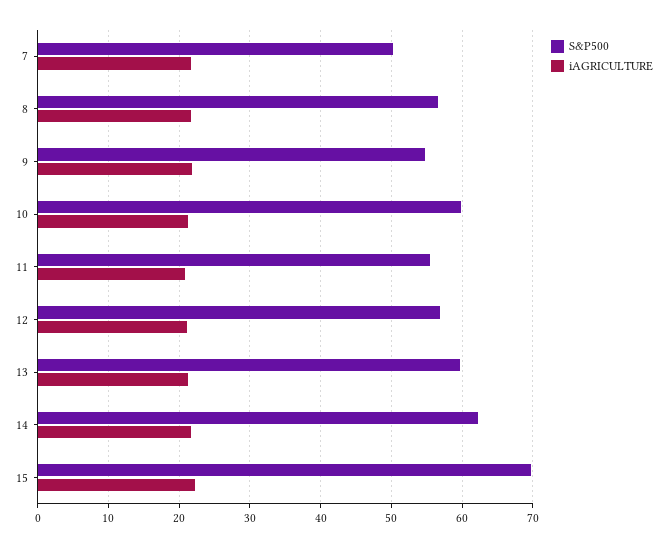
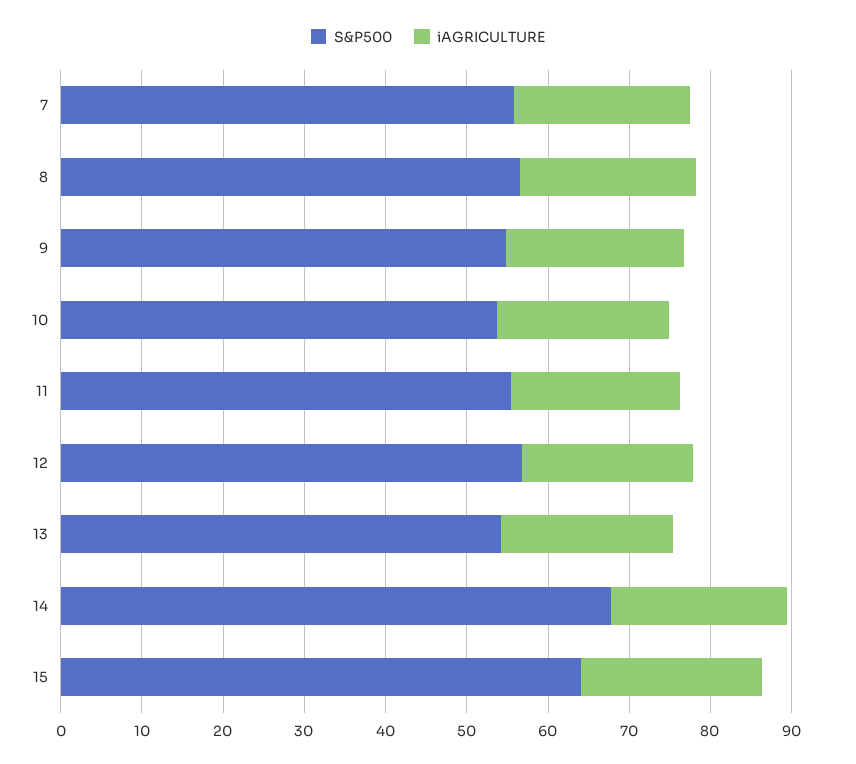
  {
    "S&P500": {
-     "7": 50,
+     "7": 56,
      "8": 57,
      "9": 55,
-     "10": 60,
+     "10": 54,
      "11": 55,
      "12": 57,
-     "13": 60,
+     "13": 54,
-     "14": 62,
+     "14": 68,
-     "15": 70
+     "15": 64
    },
    "iAGRICULTURE": {
      "7": 22,
      "8": 22,
      "9": 22,
      "10": 21,
      "11": 21,
      "12": 21,
      "13": 21,
      "14": 22,
      "15": 22
    }
  }

